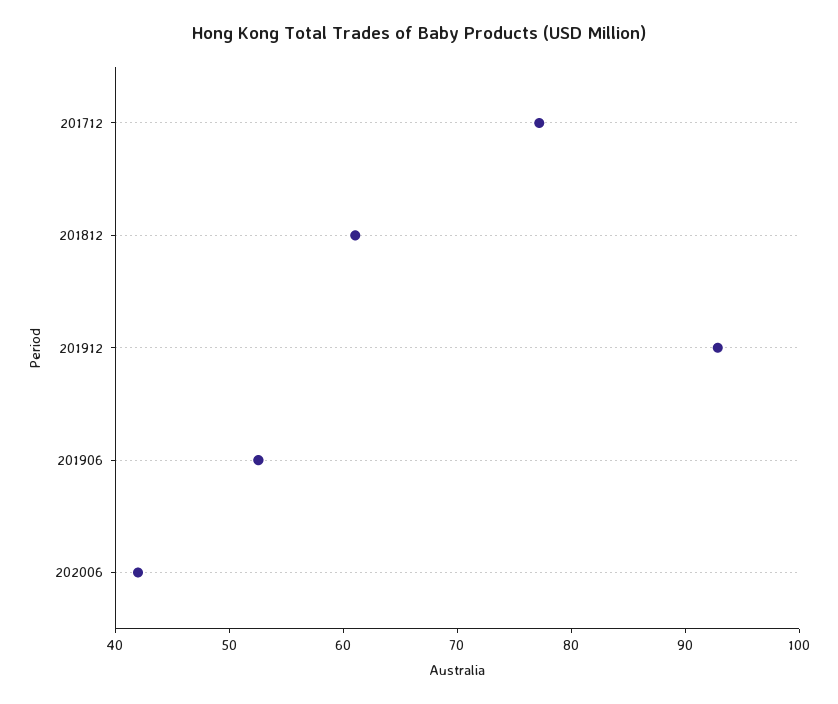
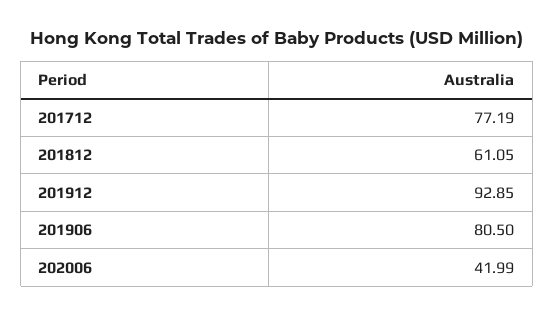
  {
    "201712": 77.19,
    "201812": 61.05,
    "201912": 92.85,
-   "201906": 52,
+   "201906": 80.5,
    "202006": 41.99
  }

